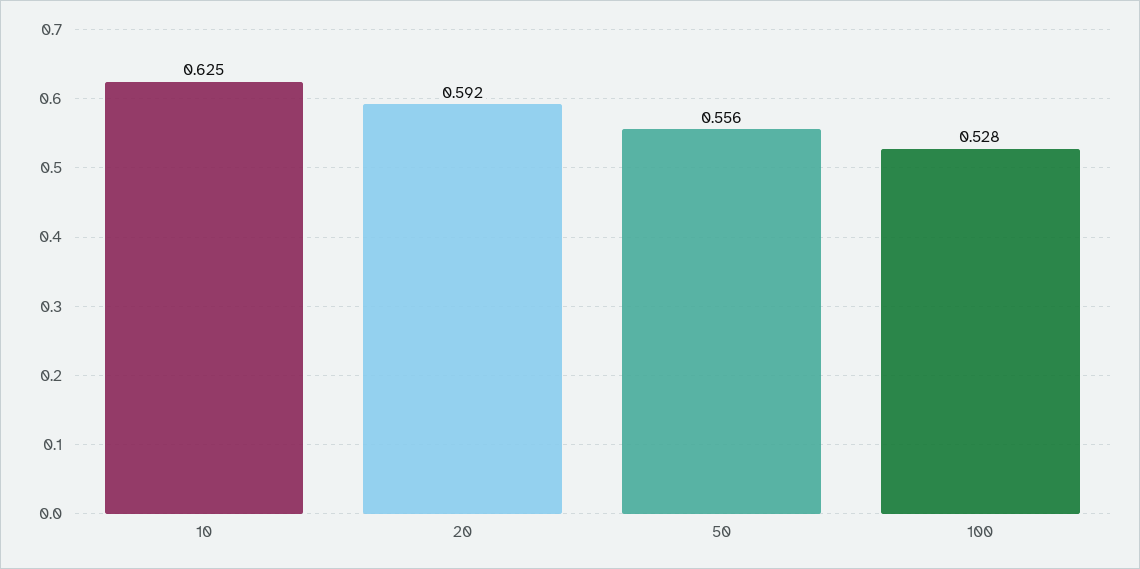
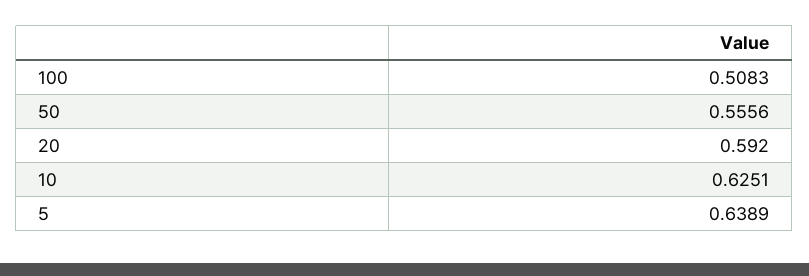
  {
    "10": 0.6251,
    "20": 0.592,
    "50": 0.5556,
-   "100": 0.528
+   "100": 0.5083,
+   "5": 0.6389
  }

